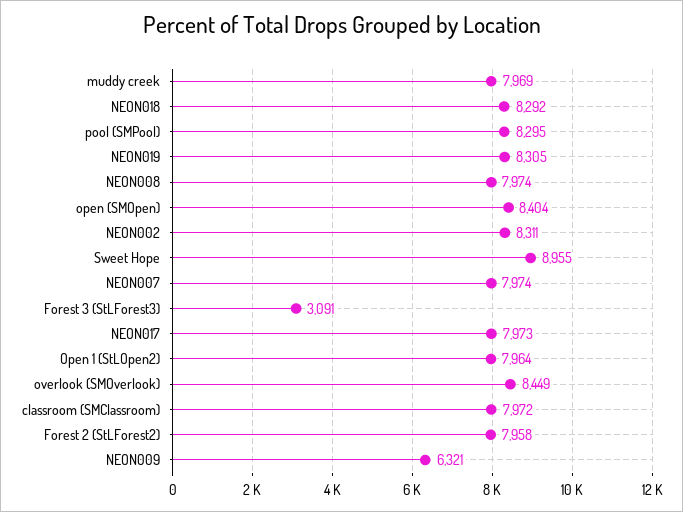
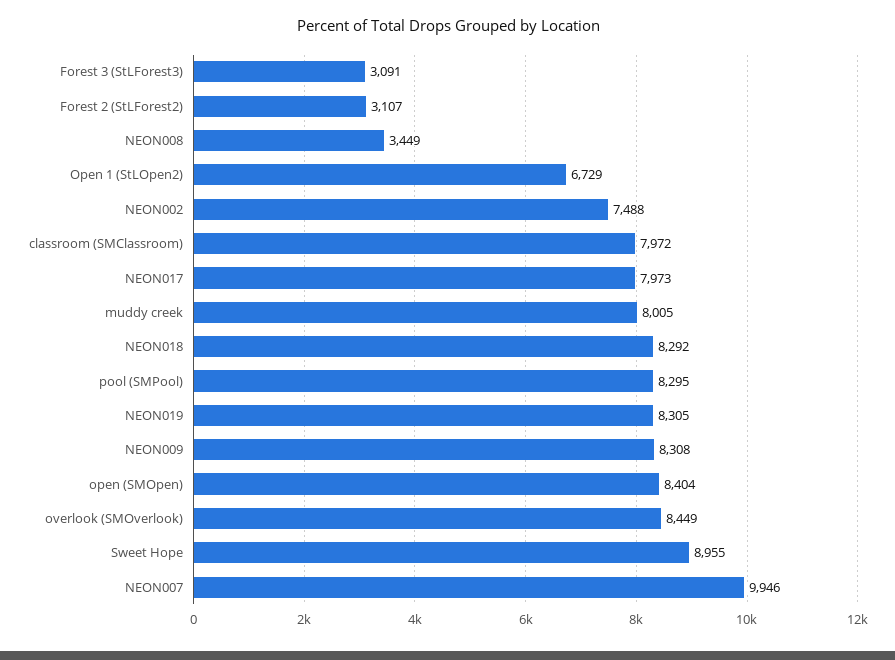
  {
-   "muddy creek": 7969,
+   "muddy creek": 8005,
    "NEON018": 8292,
    "pool (SMPool)": 8295,
    "NEON019": 8305,
-   "NEON008": 7974,
+   "NEON008": 3449,
    "open (SMOpen)": 8404,
-   "NEON002": 8311,
+   "NEON002": 7488,
    "Sweet Hope": 8955,
-   "NEON007": 7974,
+   "NEON007": 9946,
    "Forest 3 (StLForest3)": 3091,
    "NEON017": 7973,
-   "Open 1 (StLOpen2)": 7964,
+   "Open 1 (StLOpen2)": 6729,
    "overlook (SMOverlook)": 8449,
    "classroom (SMClassroom)": 7972,
-   "Forest 2 (StLForest2)": 7958,
+   "Forest 2 (StLForest2)": 3107,
-   "NEON009": 6321
+   "NEON009": 8308
  }

